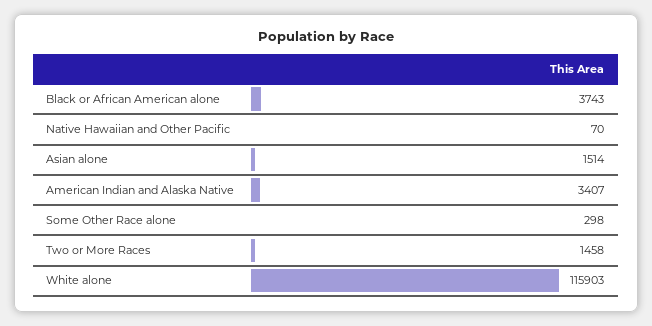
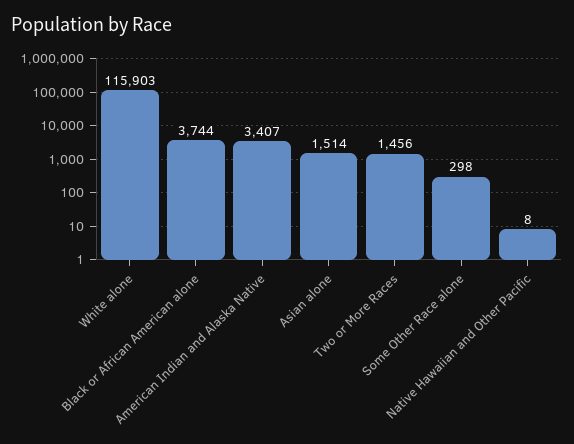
  {
-   "Black or African American alone": 3743,
+   "Black or African American alone": 3744,
-   "Native Hawaiian and Other Pacific": 70,
+   "Native Hawaiian and Other Pacific": 8,
    "Asian alone": 1514,
    "American Indian and Alaska Native": 3407,
    "Some Other Race alone": 298,
-   "Two or More Races": 1458,
+   "Two or More Races": 1456,
    "White alone": 115903
  }

